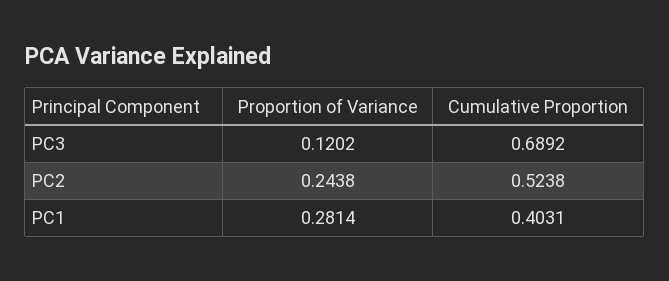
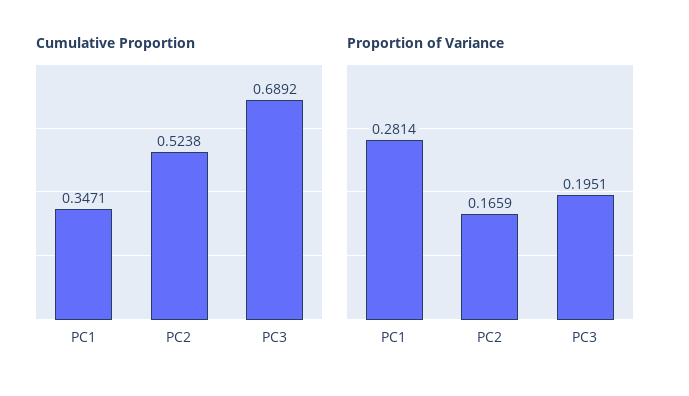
  {
    "Proportion of Variance": {
-     "PC3": 0.1202,
+     "PC3": 0.1951,
-     "PC2": 0.2438,
+     "PC2": 0.1659,
      "PC1": 0.2814
    },
    "Cumulative Proportion": {
      "PC3": 0.6892,
      "PC2": 0.5238,
-     "PC1": 0.4031
+     "PC1": 0.3471
    }
  }

